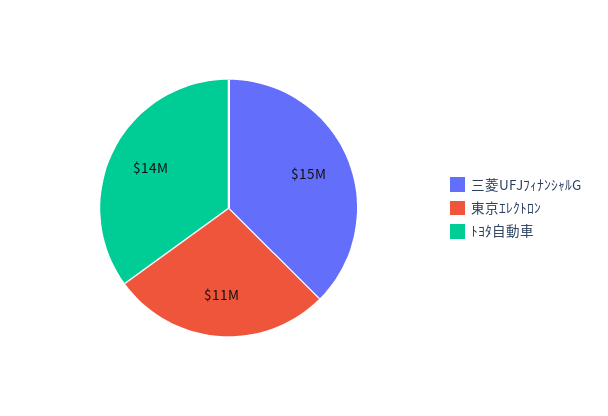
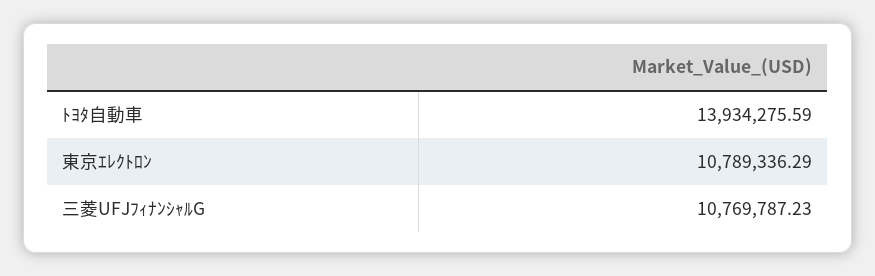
  {
-   "三菱UFJﾌｨﾅﾝｼｬﾙG": 15000000,
+   "三菱UFJﾌｨﾅﾝｼｬﾙG": 10769787.23,
    "東京ｴﾚｸﾄﾛﾝ": 10789336.29,
    "ﾄﾖﾀ自動車": 13934275.59
  }

